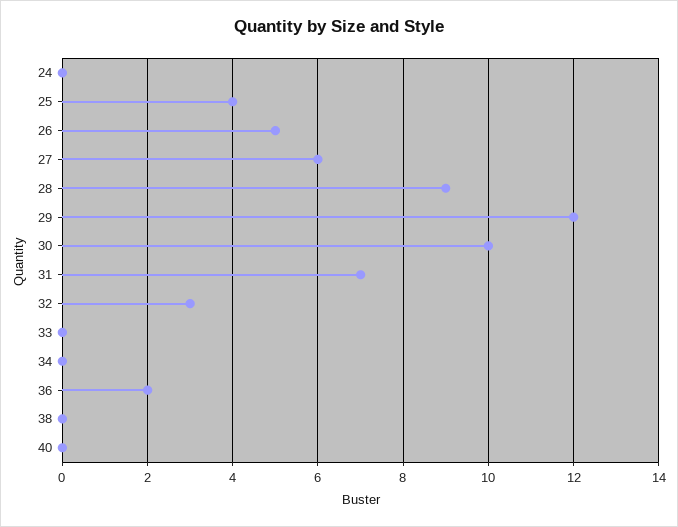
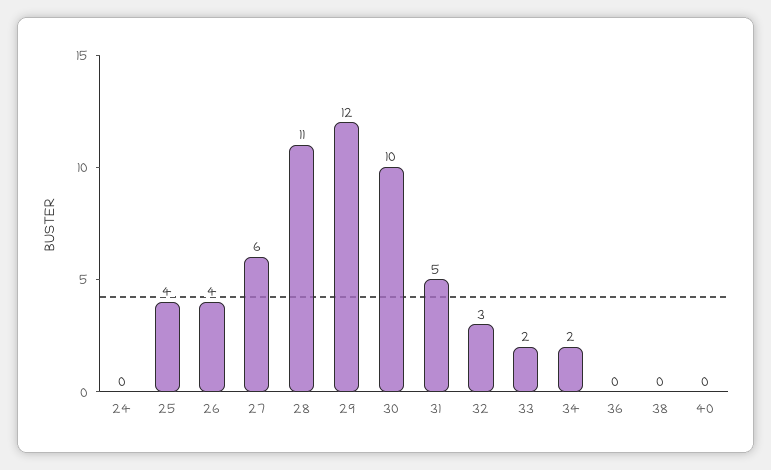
  {
    "24": 0,
    "25": 4,
-   "26": 5,
+   "26": 4,
    "27": 6,
-   "28": 9,
+   "28": 11,
    "29": 12,
    "30": 10,
-   "31": 7,
+   "31": 5,
    "32": 3,
-   "33": 0,
+   "33": 2,
-   "34": 0,
+   "34": 2,
-   "36": 2,
+   "36": 0,
    "38": 0,
    "40": 0
  }

